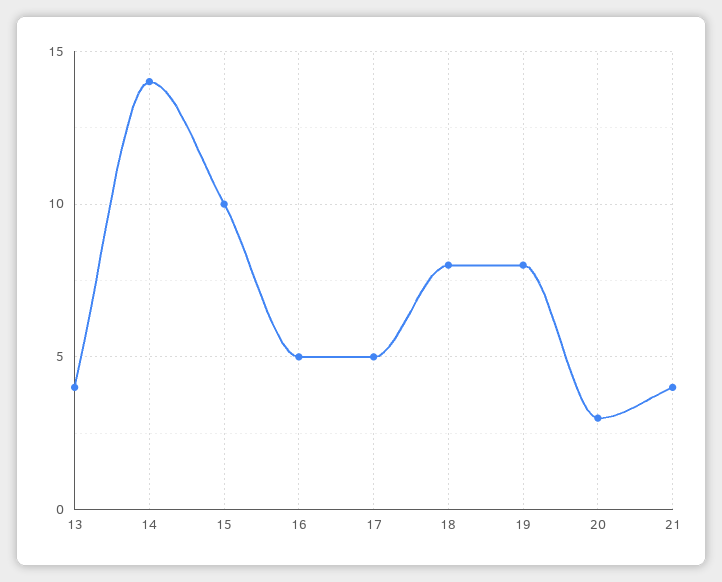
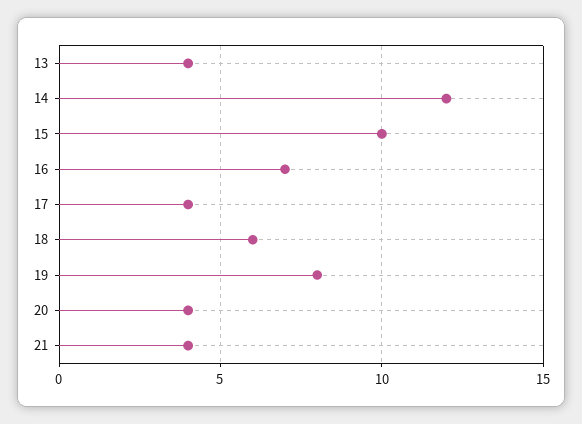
  {
    "13": 4,
-   "14": 14,
+   "14": 12,
    "15": 10,
-   "16": 5,
+   "16": 7,
-   "17": 5,
+   "17": 4,
-   "18": 8,
+   "18": 6,
    "19": 8,
-   "20": 3,
+   "20": 4,
    "21": 4
  }

